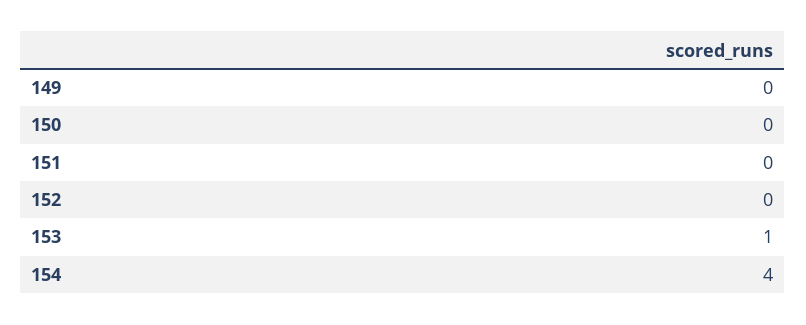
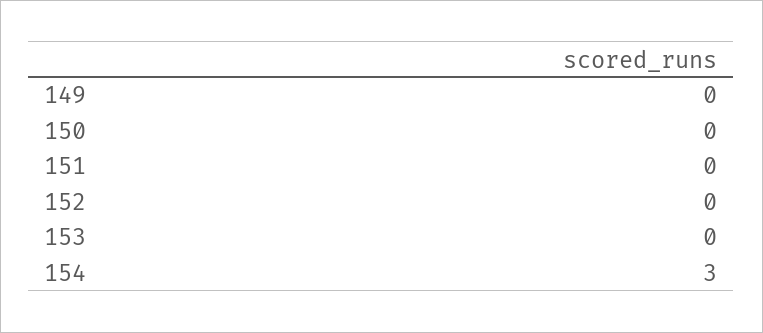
  {
    "149": 0,
    "150": 0,
    "151": 0,
    "152": 0,
-   "153": 1,
+   "153": 0,
-   "154": 4
+   "154": 3
  }

